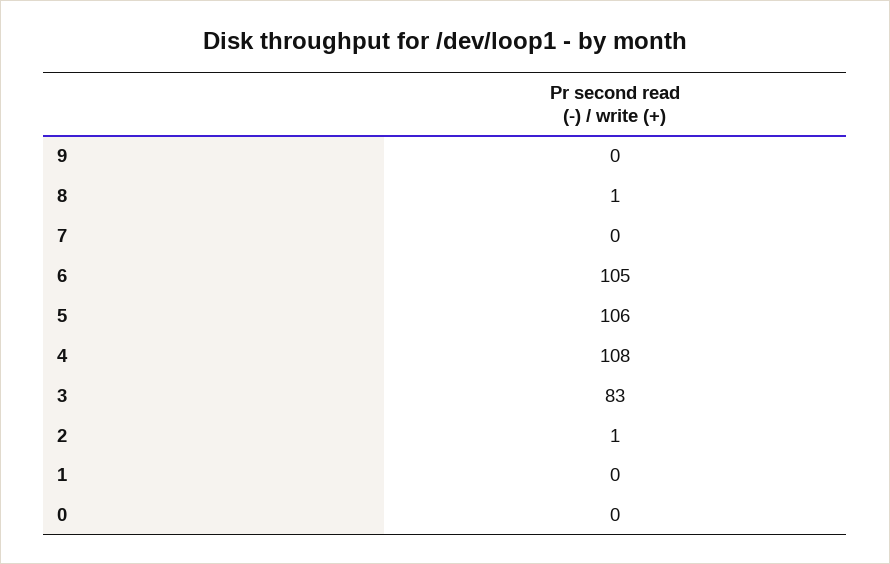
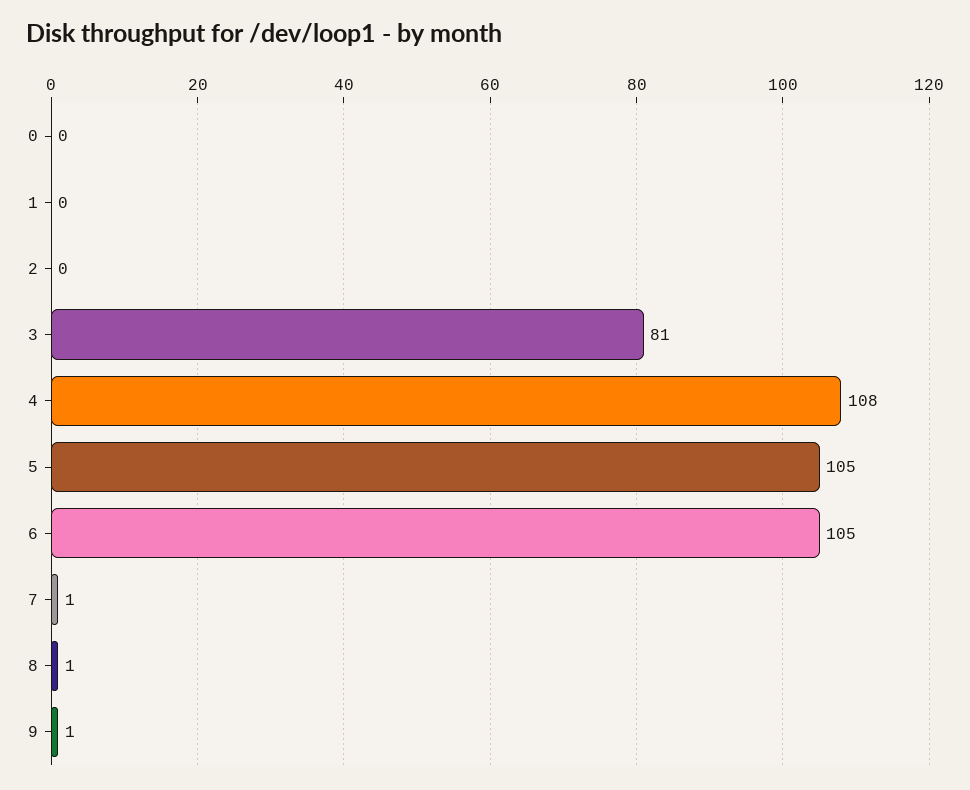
  {
-   "9": 0,
+   "9": 1,
    "8": 1,
-   "7": 0,
+   "7": 1,
    "6": 105,
-   "5": 106,
+   "5": 105,
    "4": 108,
-   "3": 83,
+   "3": 81,
-   "2": 1,
+   "2": 0,
    "1": 0,
    "0": 0
  }

